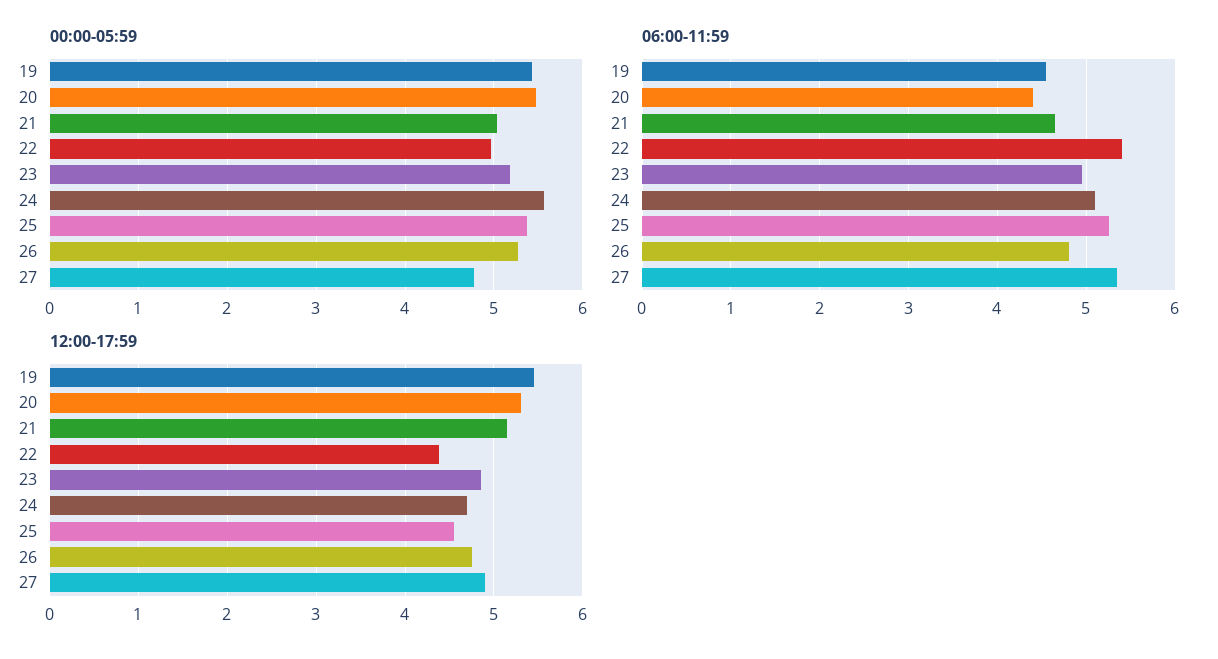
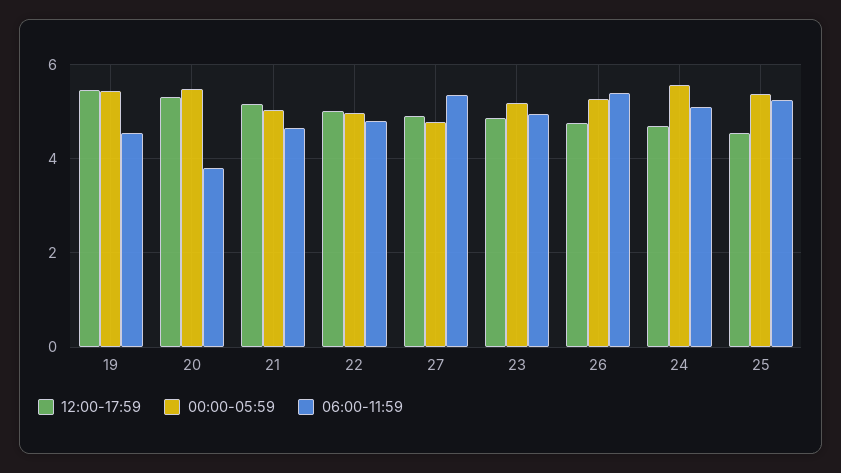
  {
    "00:00-05:59": {
      "19": 5.4,
      "20": 5.5,
      "21": 5,
      "22": 5,
      "23": 5.2,
      "24": 5.6,
      "25": 5.4,
      "26": 5.3,
      "27": 4.8
    },
    "06:00-11:59": {
      "19": 4.6,
-     "20": 4.4,
+     "20": 3.8,
      "21": 4.7,
-     "22": 5.4,
+     "22": 4.8,
      "23": 5,
      "24": 5.1,
      "25": 5.3,
-     "26": 4.8,
+     "26": 5.4,
      "27": 5.4
    },
    "12:00-17:59": {
      "19": 5.5,
      "20": 5.3,
      "21": 5.2,
-     "22": 4.4,
+     "22": 5,
      "23": 4.9,
      "24": 4.7,
      "25": 4.6,
      "26": 4.8,
      "27": 4.9
    }
  }

